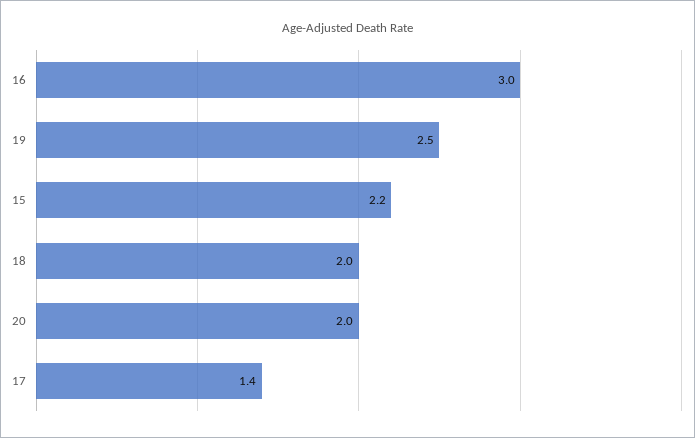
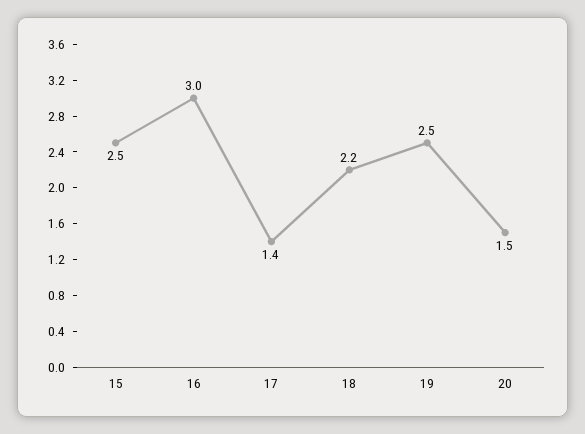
  {
    "16": 3,
    "19": 2.5,
-   "15": 2.2,
+   "15": 2.5,
-   "18": 2,
+   "18": 2.2,
-   "20": 2,
+   "20": 1.5,
    "17": 1.4
  }

